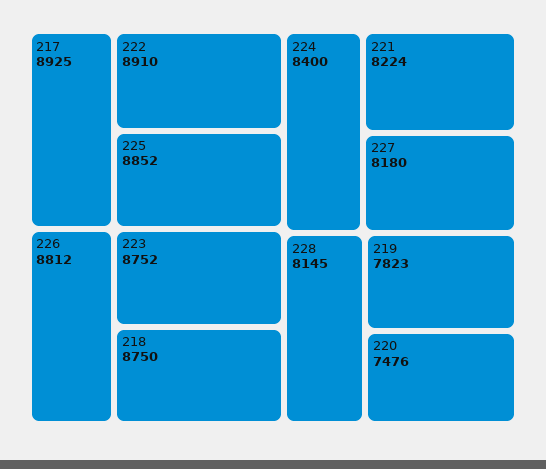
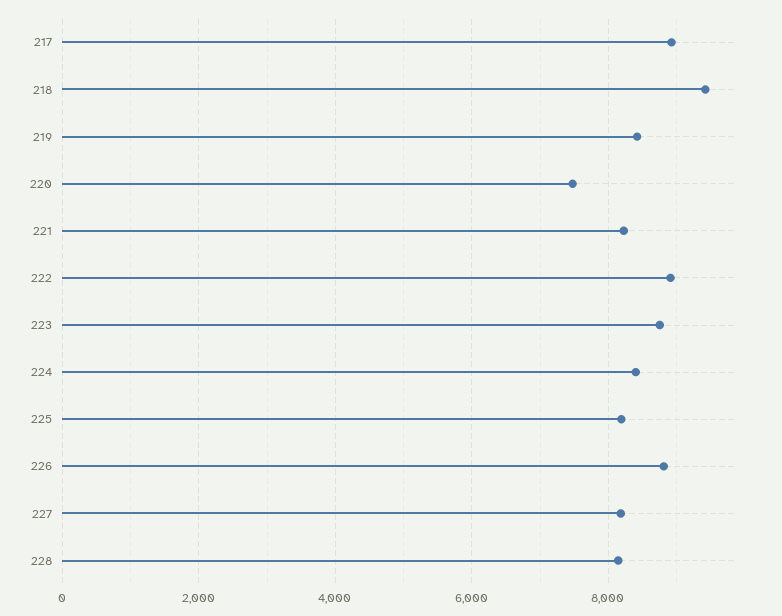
  {
    "217": 8925,
    "222": 8910,
-   "225": 8852,
+   "225": 8200,
    "226": 8812,
    "223": 8752,
-   "218": 8750,
+   "218": 9400,
    "224": 8400,
    "221": 8224,
    "227": 8180,
    "228": 8145,
-   "219": 7823,
+   "219": 8400,
    "220": 7476
  }

